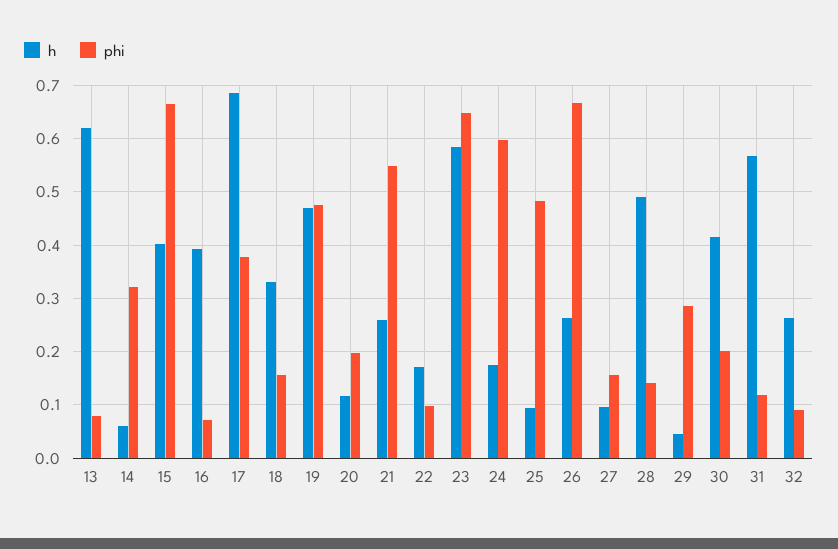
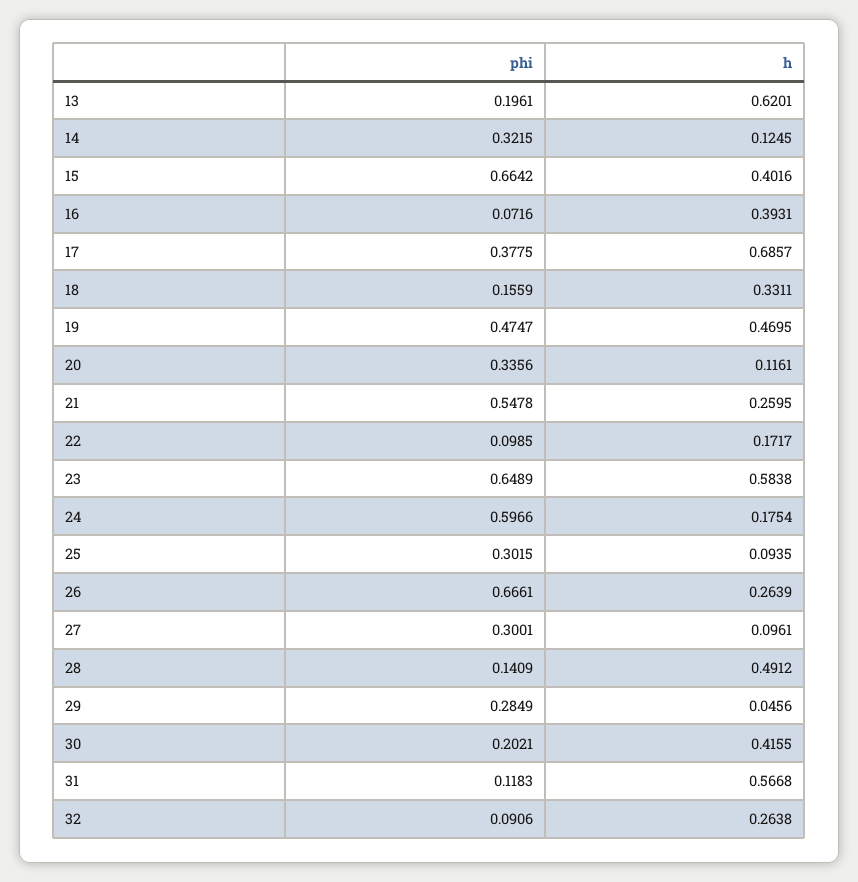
  {
    "h": {
      "13": 0.6201,
-     "14": 0.06,
+     "14": 0.1245,
      "15": 0.4016,
      "16": 0.3931,
      "17": 0.6857,
      "18": 0.3311,
      "19": 0.4695,
      "20": 0.1161,
      "21": 0.2595,
      "22": 0.1717,
      "23": 0.5838,
      "24": 0.1754,
      "25": 0.0935,
      "26": 0.2639,
      "27": 0.0961,
      "28": 0.4912,
      "29": 0.0456,
      "30": 0.4155,
      "31": 0.5668,
      "32": 0.2638
    },
    "phi": {
-     "13": 0.08,
+     "13": 0.1961,
      "14": 0.3215,
      "15": 0.6642,
      "16": 0.0716,
      "17": 0.3775,
      "18": 0.1559,
      "19": 0.4747,
-     "20": 0.2,
+     "20": 0.3356,
      "21": 0.5478,
      "22": 0.0985,
      "23": 0.6489,
      "24": 0.5966,
-     "25": 0.48,
+     "25": 0.3015,
      "26": 0.6661,
-     "27": 0.16,
+     "27": 0.3001,
      "28": 0.1409,
      "29": 0.2849,
      "30": 0.2021,
      "31": 0.1183,
      "32": 0.0906
    }
  }

